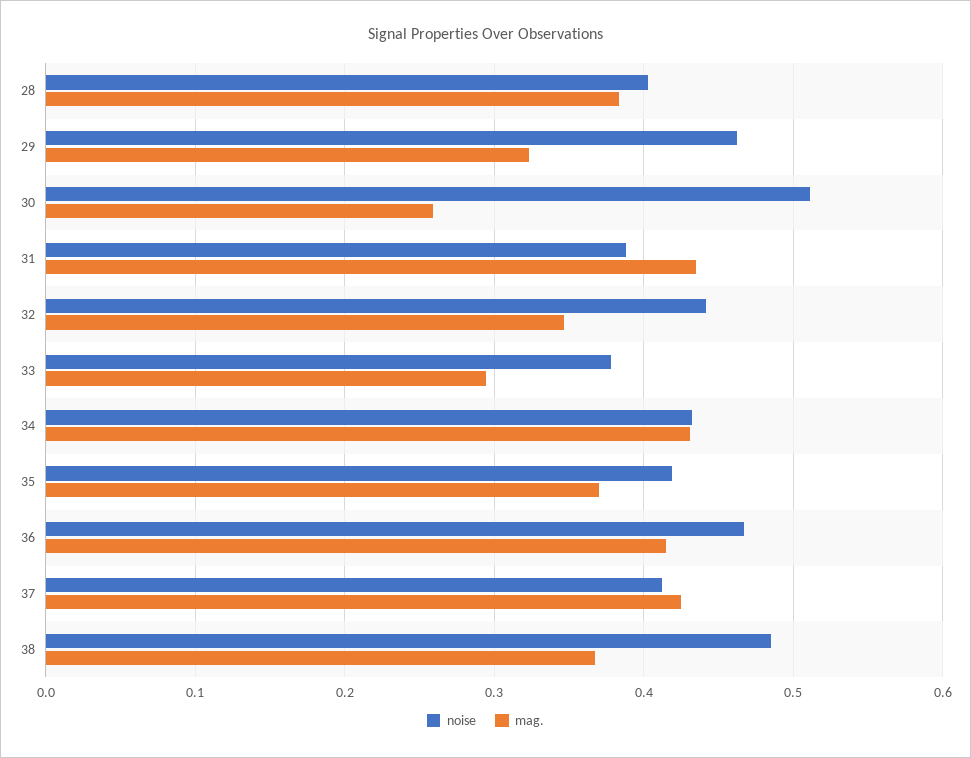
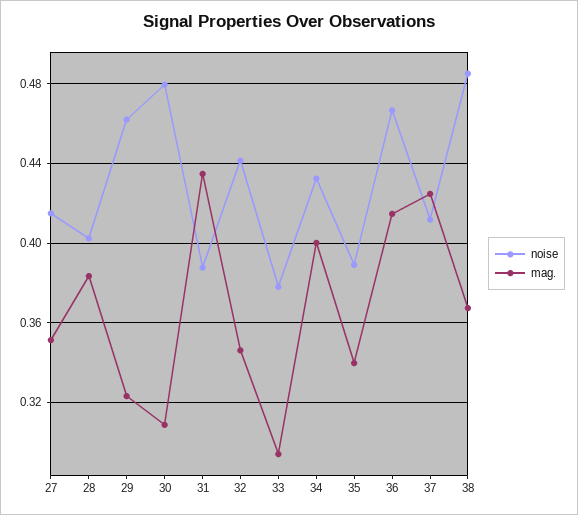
  {
    "noise": {
      "28": 0.4,
      "29": 0.46,
-     "30": 0.51,
+     "30": 0.48,
      "31": 0.39,
      "32": 0.44,
      "33": 0.38,
      "34": 0.43,
-     "35": 0.42,
+     "35": 0.39,
      "36": 0.465,
      "37": 0.41,
-     "38": 0.485
+     "38": 0.485,
+     "27": 0.415
    },
    "mag.": {
      "28": 0.385,
      "29": 0.325,
-     "30": 0.26,
+     "30": 0.31,
      "31": 0.435,
      "32": 0.345,
      "33": 0.295,
-     "34": 0.43,
+     "34": 0.4,
-     "35": 0.37,
+     "35": 0.34,
      "36": 0.415,
      "37": 0.425,
-     "38": 0.365
+     "38": 0.365,
+     "27": 0.35
    }
  }

